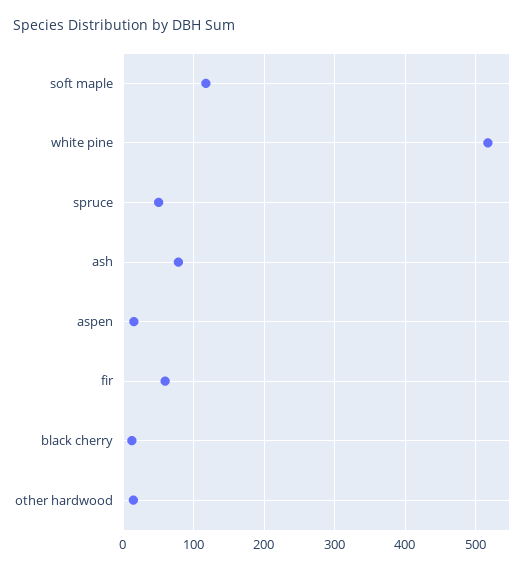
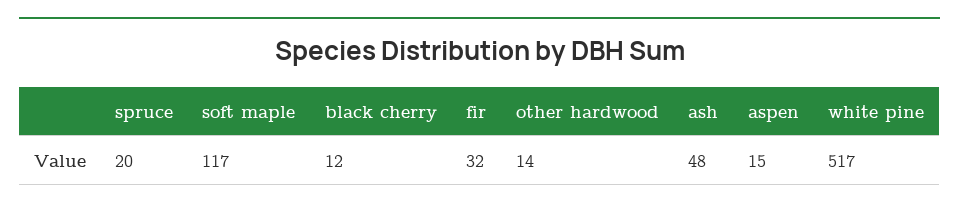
  {
    "soft maple": 117,
    "white pine": 517,
-   "spruce": 50,
+   "spruce": 20,
-   "ash": 80,
+   "ash": 48,
    "aspen": 15,
-   "fir": 60,
+   "fir": 32,
    "black cherry": 12,
    "other hardwood": 14
  }

